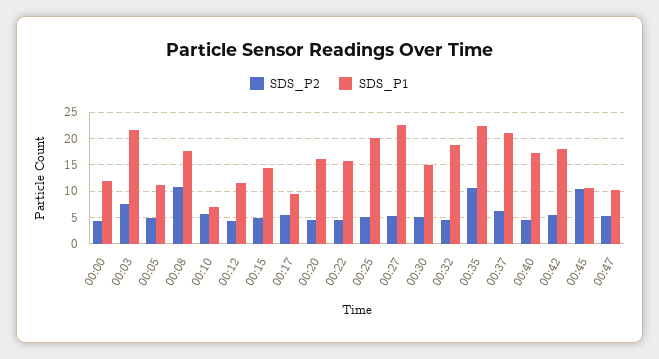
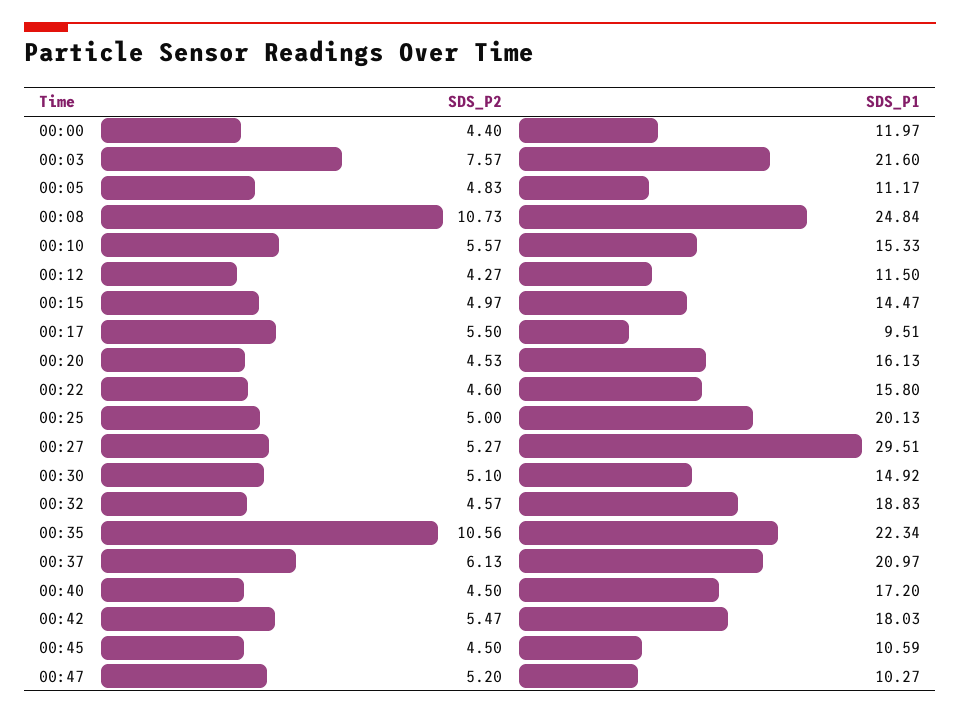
  {
    "SDS_P2": {
      "00:00": 4.4,
      "00:03": 7.57,
      "00:05": 4.83,
      "00:08": 10.73,
      "00:10": 5.57,
      "00:12": 4.27,
      "00:15": 4.97,
      "00:17": 5.5,
      "00:20": 4.53,
      "00:22": 4.6,
      "00:25": 5,
      "00:27": 5.27,
      "00:30": 5.1,
      "00:32": 4.57,
      "00:35": 10.56,
      "00:37": 6.13,
      "00:40": 4.5,
      "00:42": 5.47,
-     "00:45": 10,
+     "00:45": 4.5,
      "00:47": 5.2
    },
    "SDS_P1": {
      "00:00": 11.97,
      "00:03": 21.6,
      "00:05": 11.17,
-     "00:08": 17.5,
+     "00:08": 24.84,
-     "00:10": 7.5,
+     "00:10": 15.33,
      "00:12": 11.5,
      "00:15": 14.47,
      "00:17": 9.51,
      "00:20": 16.13,
      "00:22": 15.8,
      "00:25": 20.13,
-     "00:27": 22.5,
+     "00:27": 29.51,
      "00:30": 14.92,
      "00:32": 18.83,
      "00:35": 22.34,
      "00:37": 20.97,
      "00:40": 17.2,
      "00:42": 18.03,
      "00:45": 10.59,
      "00:47": 10.27
    }
  }

